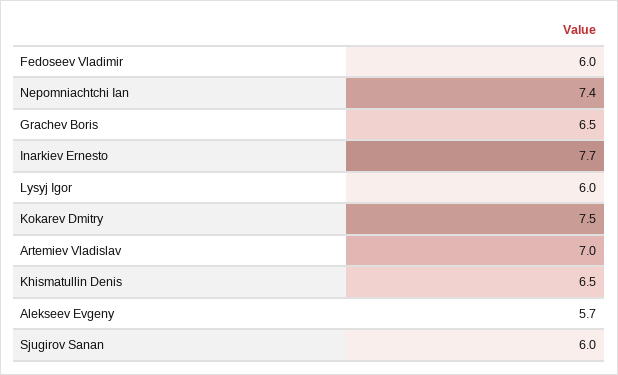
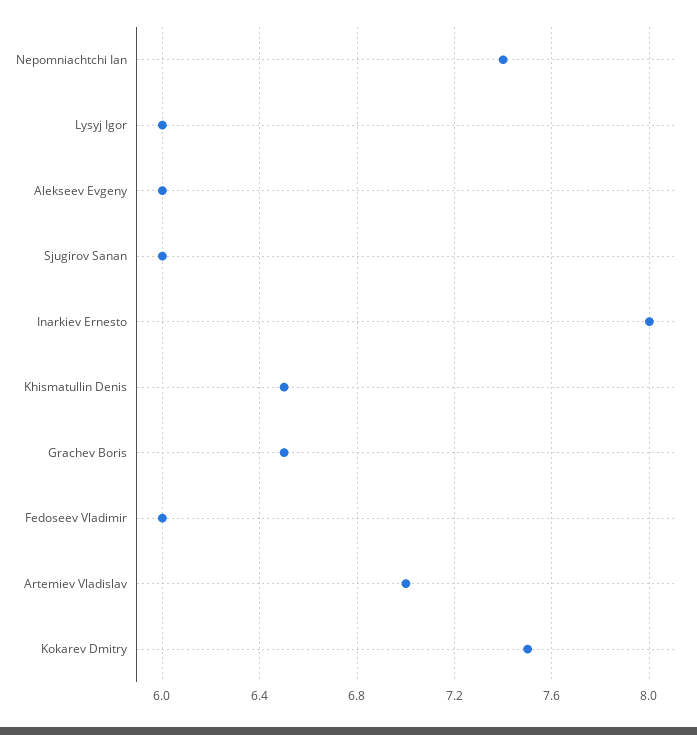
  {
    "Fedoseev Vladimir": 6,
    "Nepomniachtchi Ian": 7.4,
    "Grachev Boris": 6.5,
-   "Inarkiev Ernesto": 7.7,
+   "Inarkiev Ernesto": 8,
    "Lysyj Igor": 6,
    "Kokarev Dmitry": 7.5,
    "Artemiev Vladislav": 7,
    "Khismatullin Denis": 6.5,
-   "Alekseev Evgeny": 5.7,
+   "Alekseev Evgeny": 6,
    "Sjugirov Sanan": 6
  }

